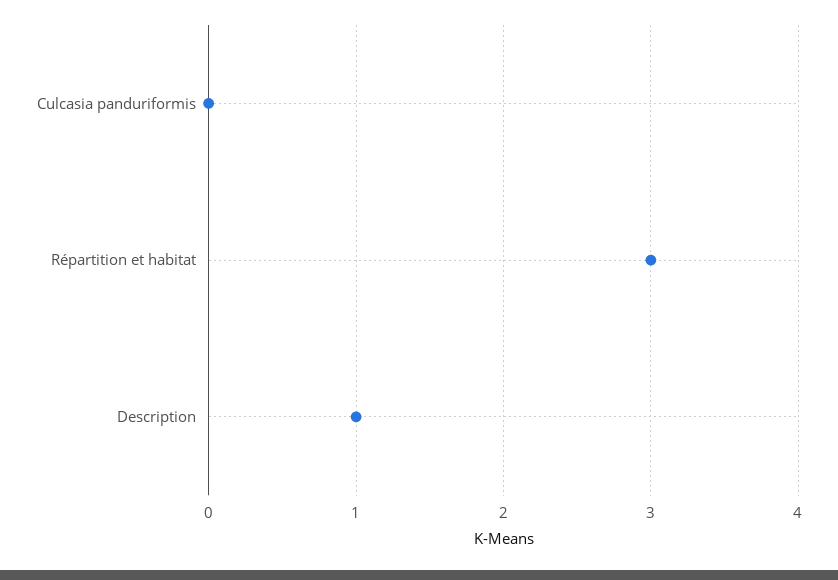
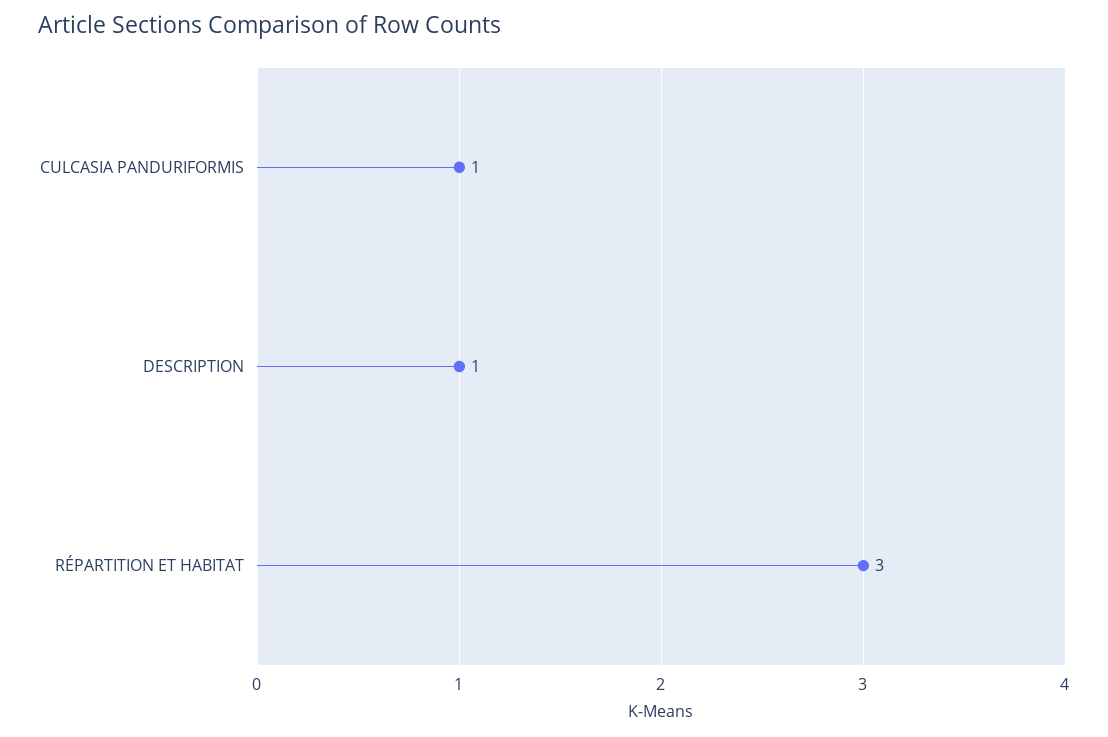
  {
-   "Culcasia panduriformis": 0,
+   "Culcasia panduriformis": 1,
    "Répartition et habitat": 3,
    "Description": 1
  }

